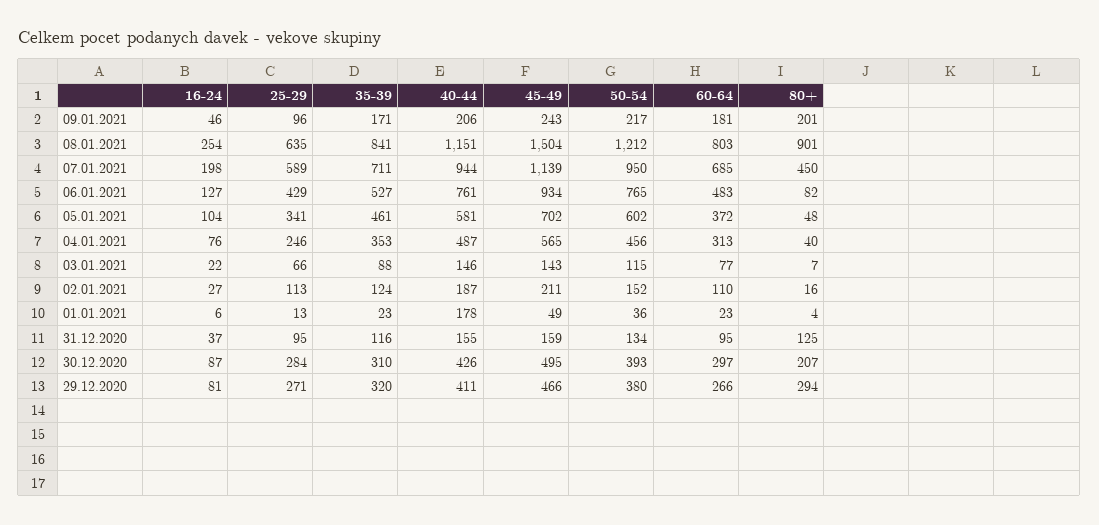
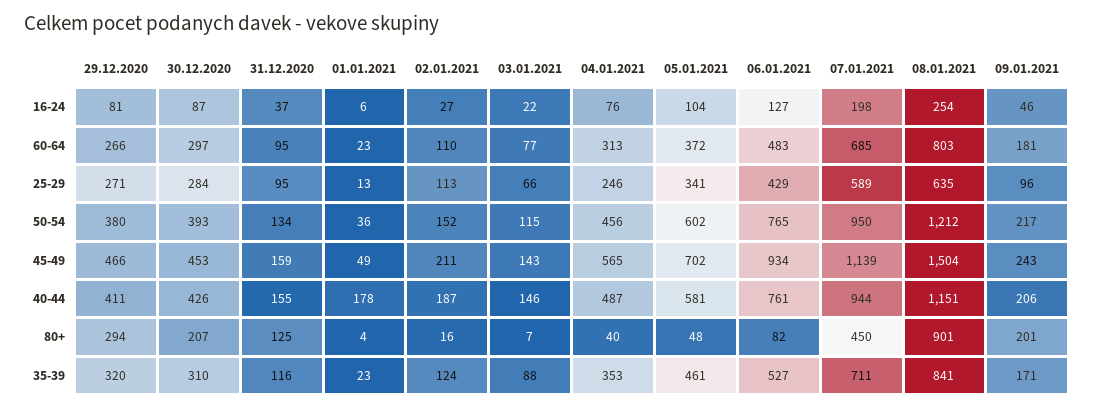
  {
    "16-24": {
      "09.01.2021": 46,
      "08.01.2021": 254,
      "07.01.2021": 198,
      "06.01.2021": 127,
      "05.01.2021": 104,
      "04.01.2021": 76,
      "03.01.2021": 22,
      "02.01.2021": 27,
      "01.01.2021": 6,
      "31.12.2020": 37,
      "30.12.2020": 87,
      "29.12.2020": 81
    },
    "25-29": {
      "09.01.2021": 96,
      "08.01.2021": 635,
      "07.01.2021": 589,
      "06.01.2021": 429,
      "05.01.2021": 341,
      "04.01.2021": 246,
      "03.01.2021": 66,
      "02.01.2021": 113,
      "01.01.2021": 13,
      "31.12.2020": 95,
      "30.12.2020": 284,
      "29.12.2020": 271
    },
    "35-39": {
      "09.01.2021": 171,
      "08.01.2021": 841,
      "07.01.2021": 711,
      "06.01.2021": 527,
      "05.01.2021": 461,
      "04.01.2021": 353,
      "03.01.2021": 88,
      "02.01.2021": 124,
      "01.01.2021": 23,
      "31.12.2020": 116,
      "30.12.2020": 310,
      "29.12.2020": 320
    },
    "40-44": {
      "09.01.2021": 206,
      "08.01.2021": 1151,
      "07.01.2021": 944,
      "06.01.2021": 761,
      "05.01.2021": 581,
      "04.01.2021": 487,
      "03.01.2021": 146,
      "02.01.2021": 187,
      "01.01.2021": 178,
      "31.12.2020": 155,
      "30.12.2020": 426,
      "29.12.2020": 411
    },
    "45-49": {
      "09.01.2021": 243,
      "08.01.2021": 1504,
      "07.01.2021": 1139,
      "06.01.2021": 934,
      "05.01.2021": 702,
      "04.01.2021": 565,
      "03.01.2021": 143,
      "02.01.2021": 211,
      "01.01.2021": 49,
      "31.12.2020": 159,
-     "30.12.2020": 495,
+     "30.12.2020": 453,
      "29.12.2020": 466
    },
    "50-54": {
      "09.01.2021": 217,
      "08.01.2021": 1212,
      "07.01.2021": 950,
      "06.01.2021": 765,
      "05.01.2021": 602,
      "04.01.2021": 456,
      "03.01.2021": 115,
      "02.01.2021": 152,
      "01.01.2021": 36,
      "31.12.2020": 134,
      "30.12.2020": 393,
      "29.12.2020": 380
    },
    "60-64": {
      "09.01.2021": 181,
      "08.01.2021": 803,
      "07.01.2021": 685,
      "06.01.2021": 483,
      "05.01.2021": 372,
      "04.01.2021": 313,
      "03.01.2021": 77,
      "02.01.2021": 110,
      "01.01.2021": 23,
      "31.12.2020": 95,
      "30.12.2020": 297,
      "29.12.2020": 266
    },
    "80+": {
      "09.01.2021": 201,
      "08.01.2021": 901,
      "07.01.2021": 450,
      "06.01.2021": 82,
      "05.01.2021": 48,
      "04.01.2021": 40,
      "03.01.2021": 7,
      "02.01.2021": 16,
      "01.01.2021": 4,
      "31.12.2020": 125,
      "30.12.2020": 207,
      "29.12.2020": 294
    }
  }

